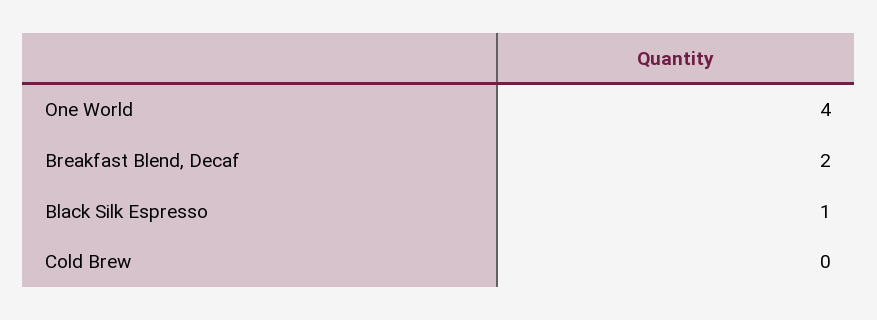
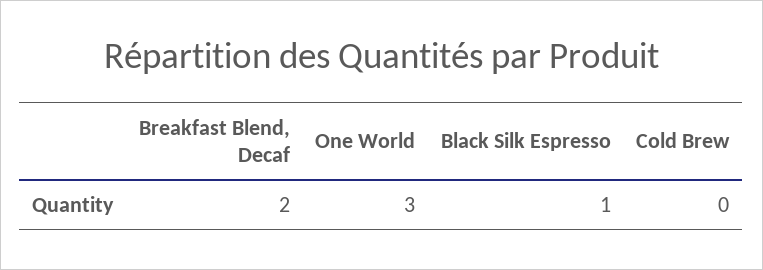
  {
-   "One World": 4,
+   "One World": 3,
    "Breakfast Blend, Decaf": 2,
    "Black Silk Espresso": 1,
    "Cold Brew": 0
  }

